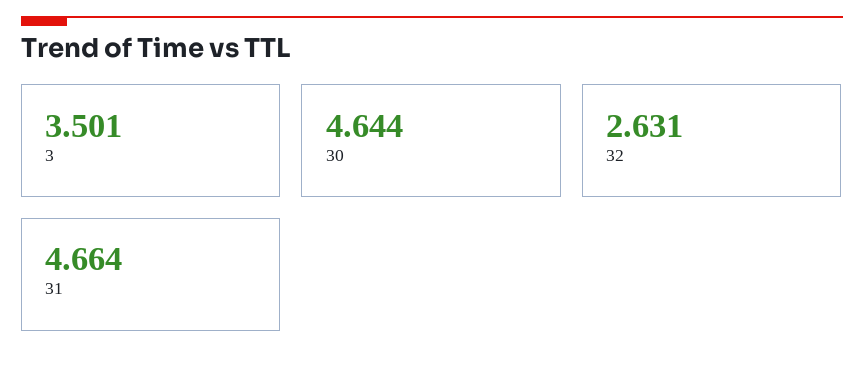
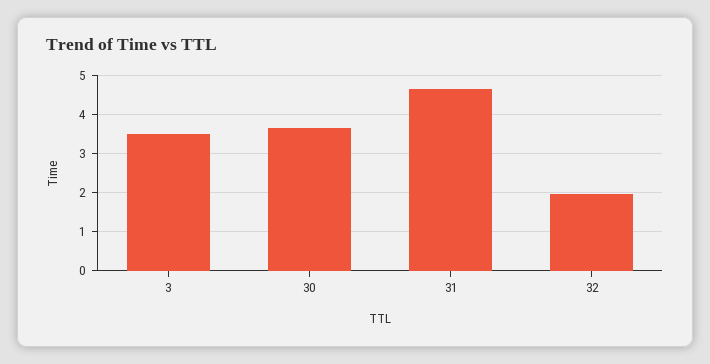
  {
    "3": 3.501,
-   "30": 4.644,
+   "30": 3.6,
-   "32": 2.631,
+   "32": 2,
    "31": 4.664
  }

